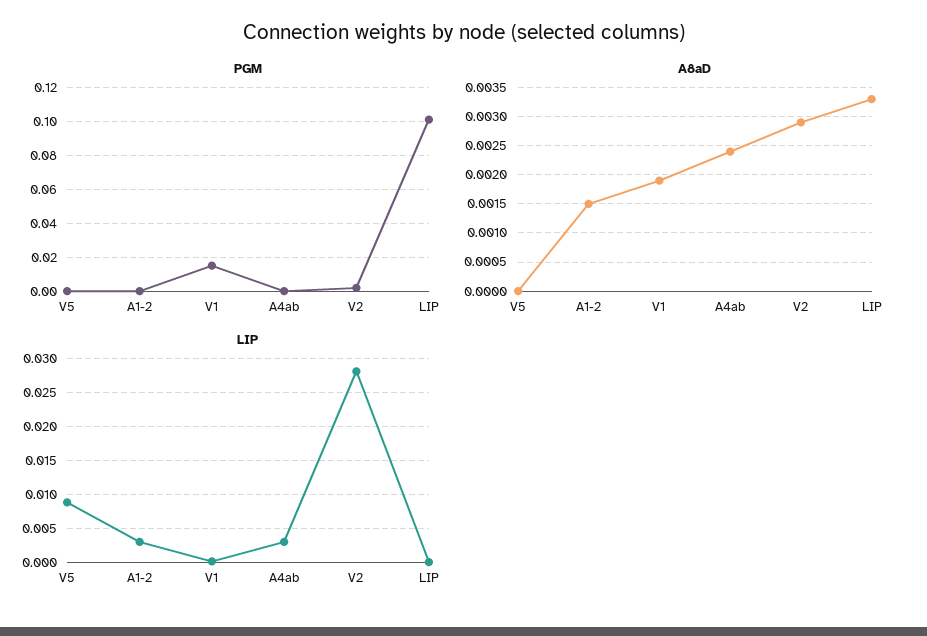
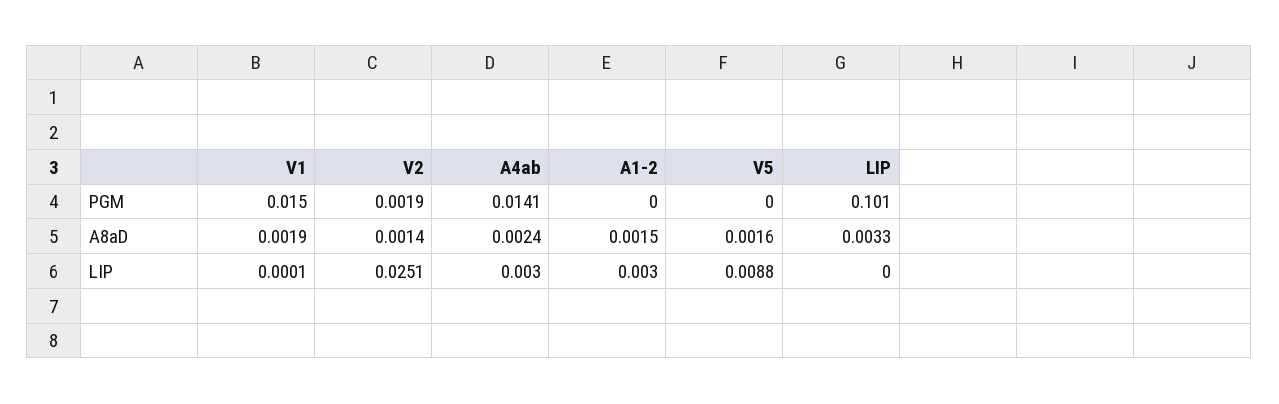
  {
    "PGM": {
      "V5": 0,
      "A1-2": 0,
      "V1": 0.015,
-     "A4ab": 0,
+     "A4ab": 0.0141,
      "V2": 0.0019,
      "LIP": 0.101
    },
    "A8aD": {
-     "V5": 0,
+     "V5": 0.0016,
      "A1-2": 0.0015,
      "V1": 0.0019,
      "A4ab": 0.0024,
-     "V2": 0.003,
+     "V2": 0.0014,
      "LIP": 0.0033
    },
    "LIP": {
      "V5": 0.0088,
      "A1-2": 0.003,
      "V1": 0.0001,
      "A4ab": 0.003,
-     "V2": 0.028,
+     "V2": 0.0251,
      "LIP": 0
    }
  }

